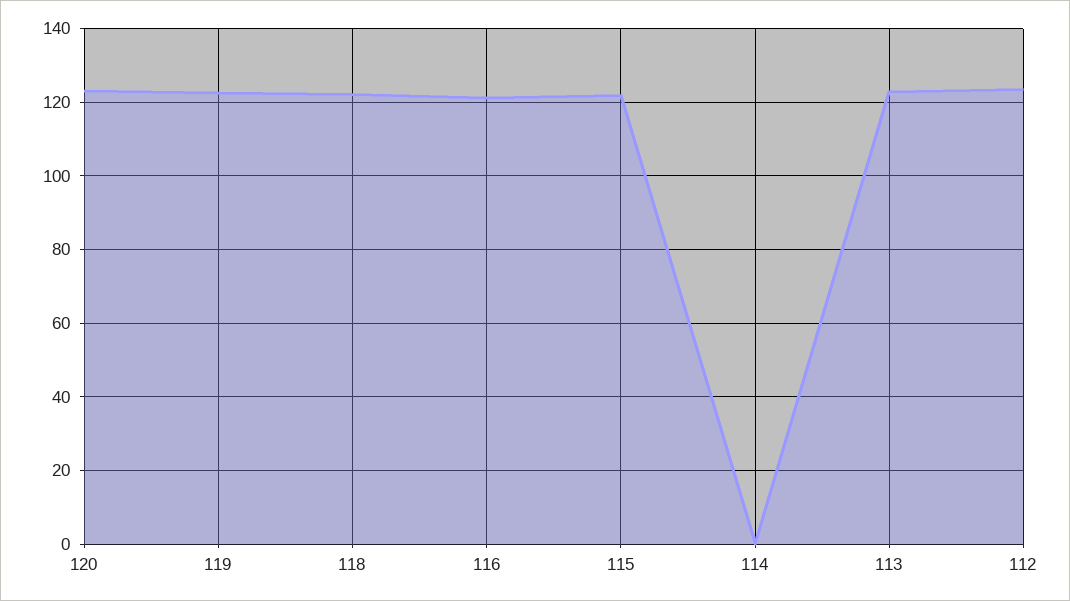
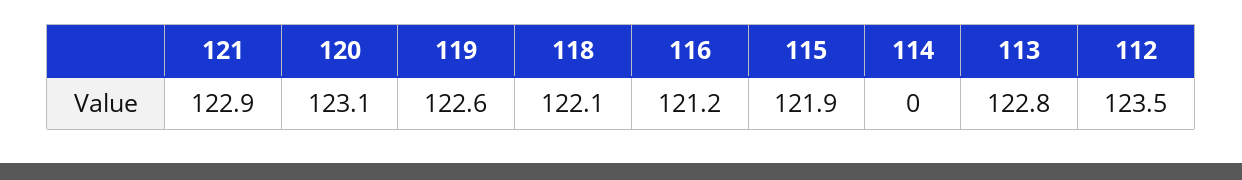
  {
    "120": 123.1,
    "119": 122.6,
    "118": 122.1,
    "116": 121.2,
    "115": 121.9,
    "114": 0,
    "113": 122.8,
-   "112": 123.5
+   "112": 123.5,
+   "121": 122.9
  }

